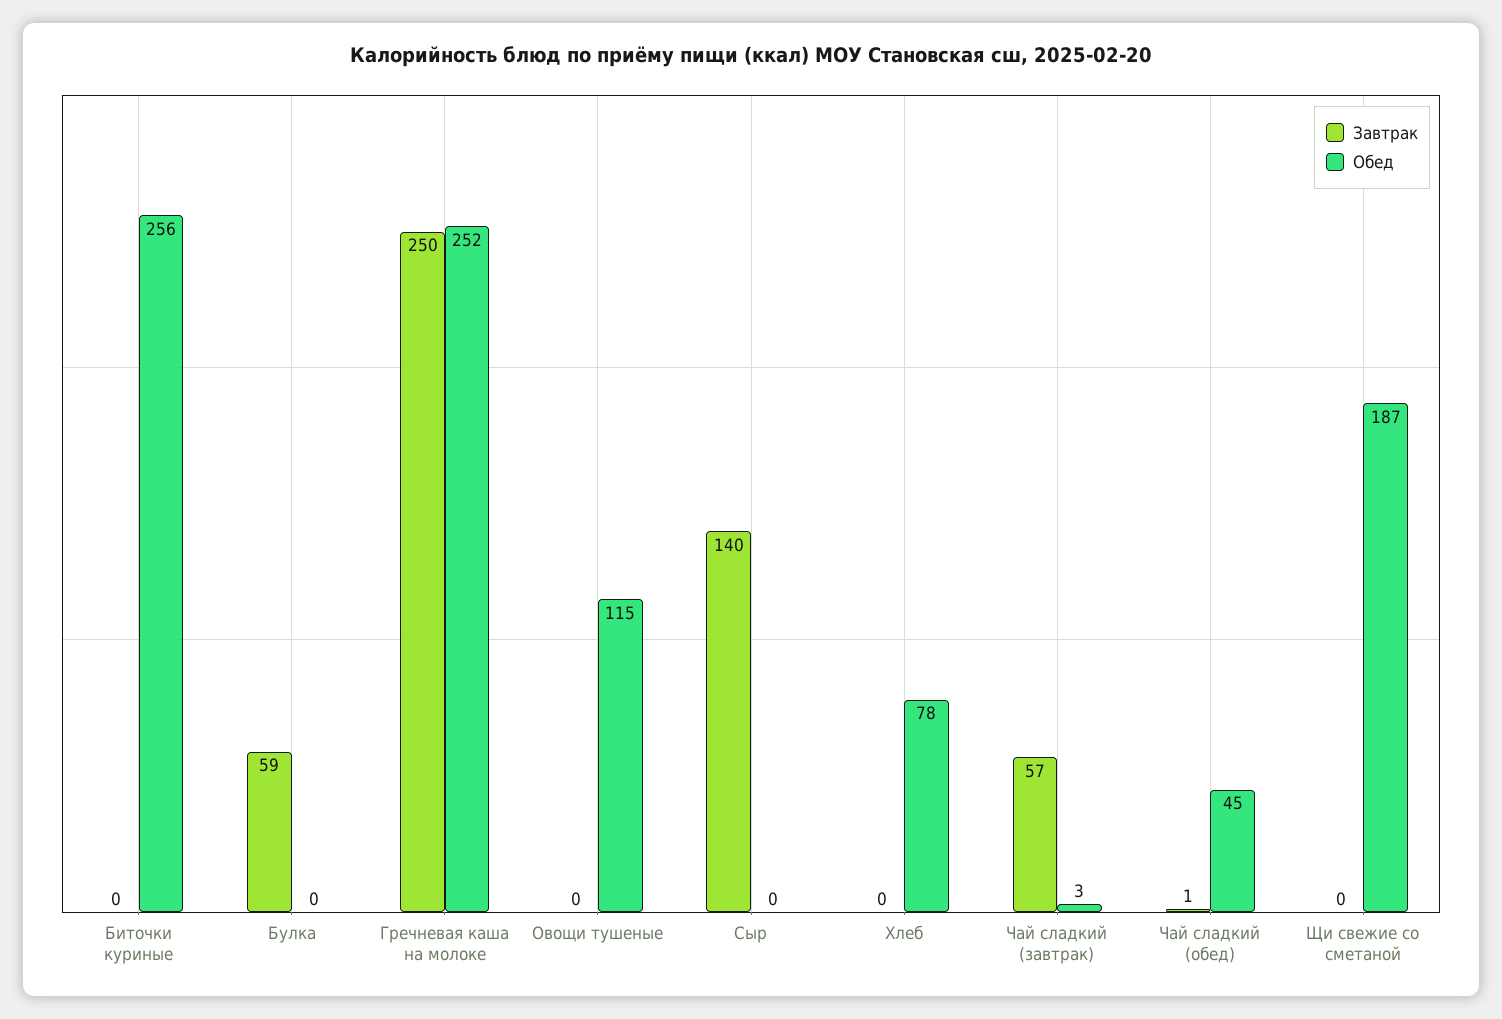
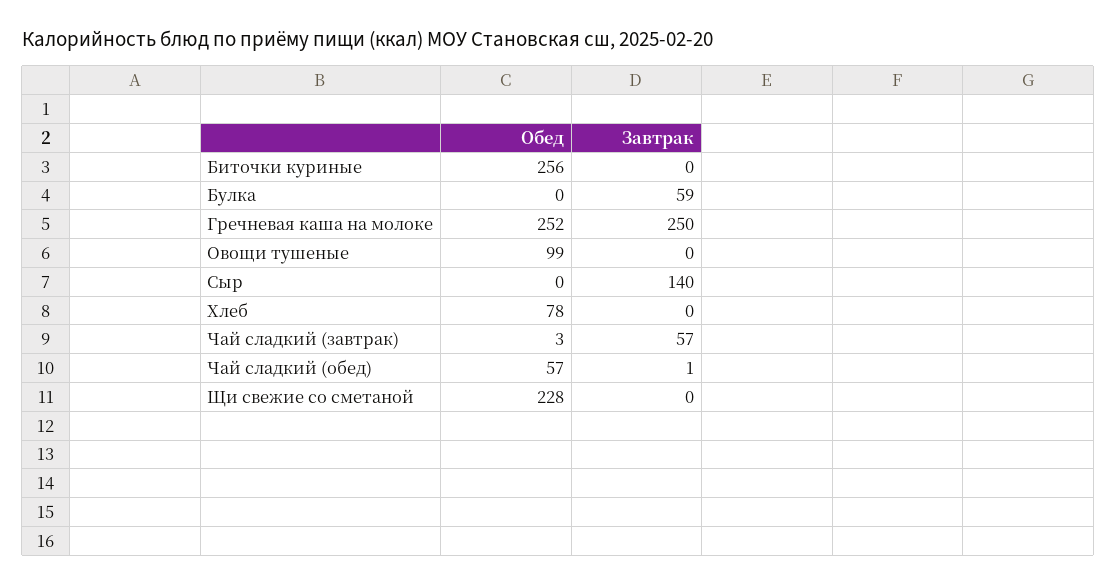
  {
    "Завтрак": {
      "Биточки куриные": 0,
      "Булка": 59,
      "Гречневая каша на молоке": 250,
      "Овощи тушеные": 0,
      "Сыр": 140,
      "Хлеб": 0,
      "Чай сладкий (завтрак)": 57,
      "Чай сладкий (обед)": 1,
      "Щи свежие со сметаной": 0
    },
    "Обед": {
      "Биточки куриные": 256,
      "Булка": 0,
      "Гречневая каша на молоке": 252,
-     "Овощи тушеные": 115,
+     "Овощи тушеные": 99,
      "Сыр": 0,
      "Хлеб": 78,
      "Чай сладкий (завтрак)": 3,
-     "Чай сладкий (обед)": 45,
+     "Чай сладкий (обед)": 57,
-     "Щи свежие со сметаной": 187
+     "Щи свежие со сметаной": 228
    }
  }

